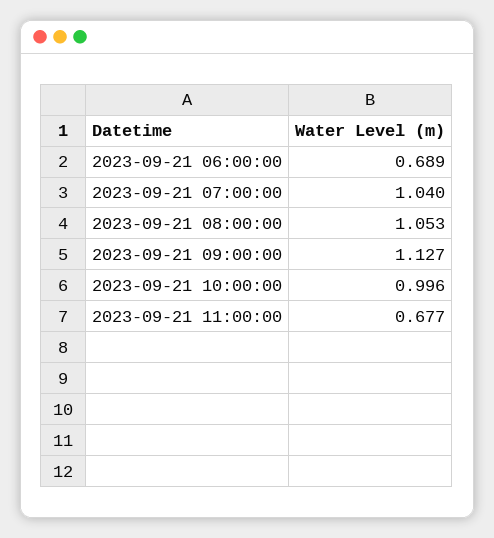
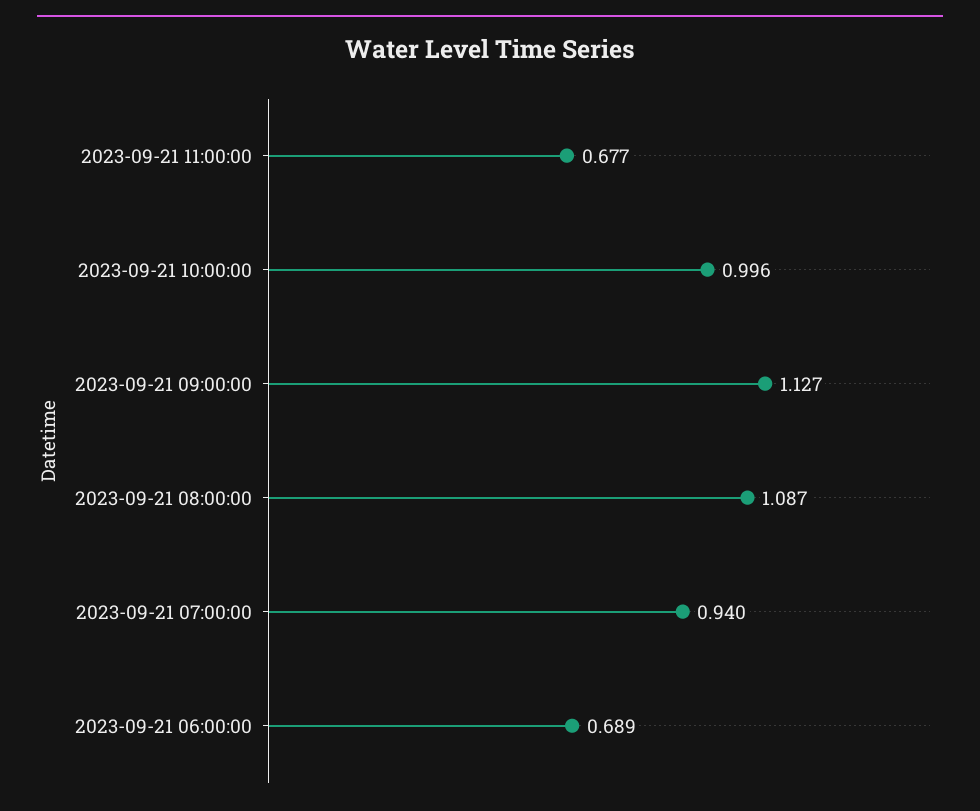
  {
    "2023-09-21 06:00:00": 0.689,
-   "2023-09-21 07:00:00": 1.04,
+   "2023-09-21 07:00:00": 0.94,
-   "2023-09-21 08:00:00": 1.053,
+   "2023-09-21 08:00:00": 1.087,
    "2023-09-21 09:00:00": 1.127,
    "2023-09-21 10:00:00": 0.996,
    "2023-09-21 11:00:00": 0.677
  }

